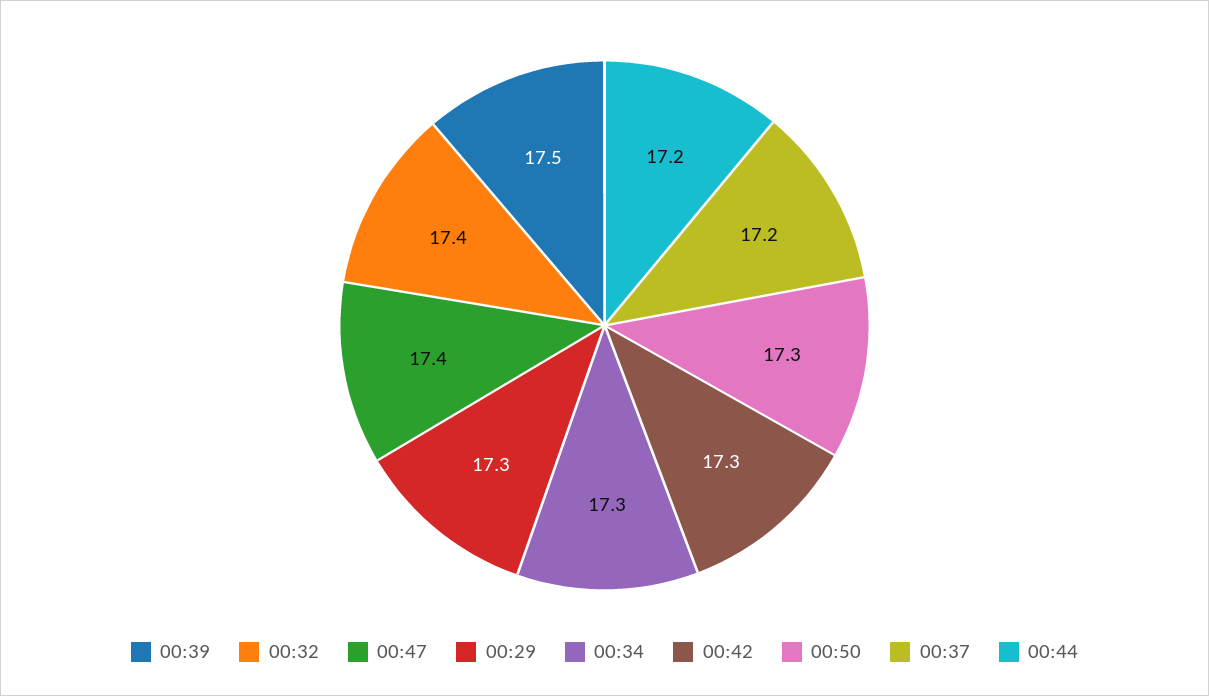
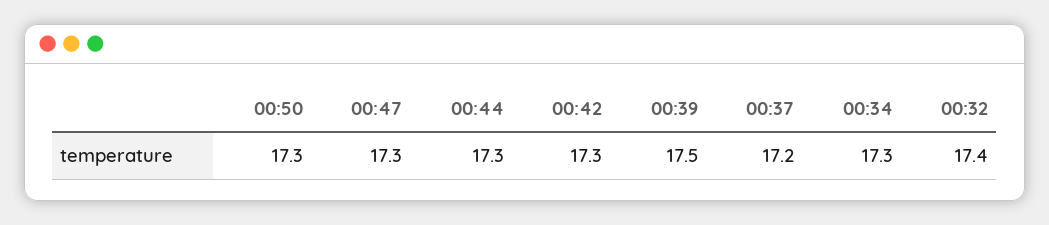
  {
    "00:39": 17.5,
    "00:32": 17.4,
-   "00:47": 17.4,
+   "00:47": 17.3,
-   "00:29": 17.3,
    "00:34": 17.3,
    "00:42": 17.3,
    "00:50": 17.3,
    "00:37": 17.2,
-   "00:44": 17.2
+   "00:44": 17.3
  }

